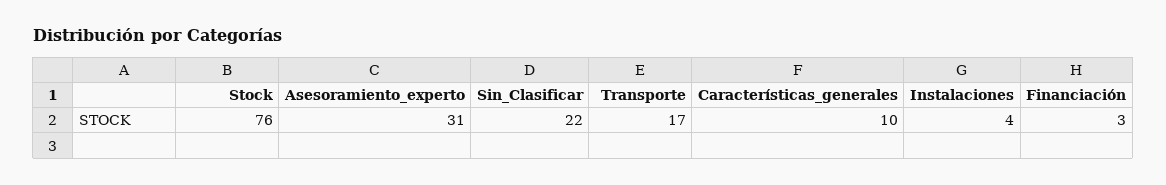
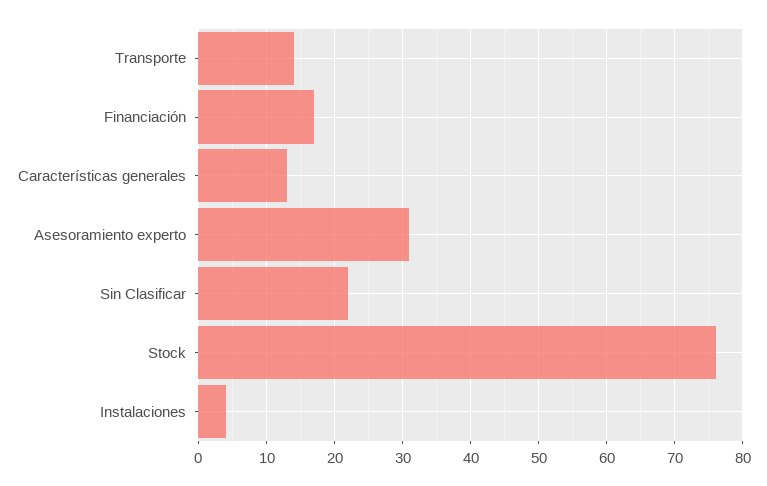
  {
    "Stock": 76,
    "Asesoramiento_experto": 31,
    "Sin_Clasificar": 22,
-   "Transporte": 17,
+   "Transporte": 14,
-   "Características_generales": 10,
+   "Características_generales": 13,
    "Instalaciones": 4,
-   "Financiación": 3
+   "Financiación": 17
  }

